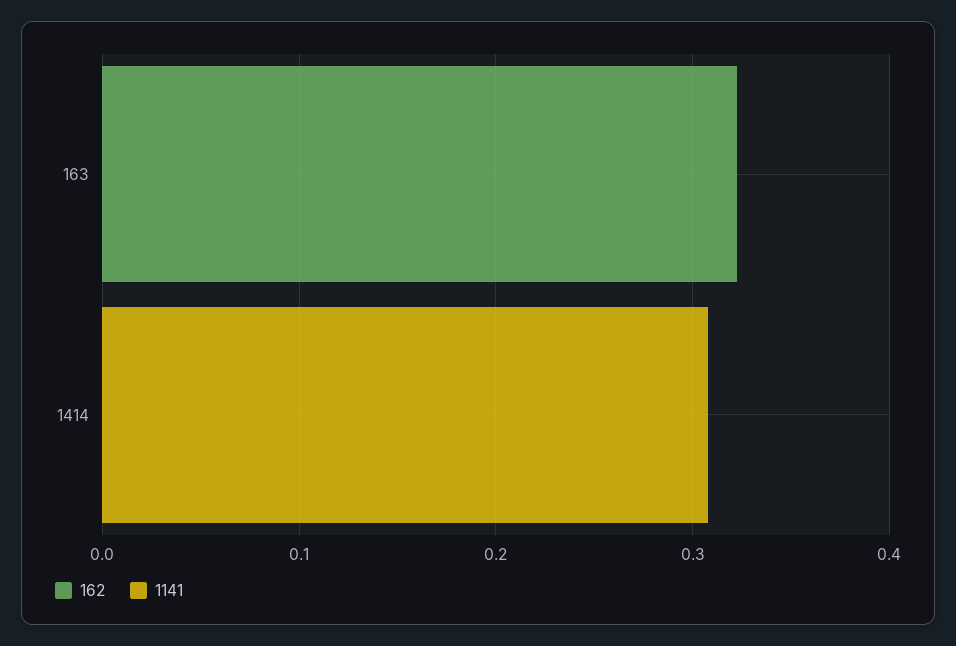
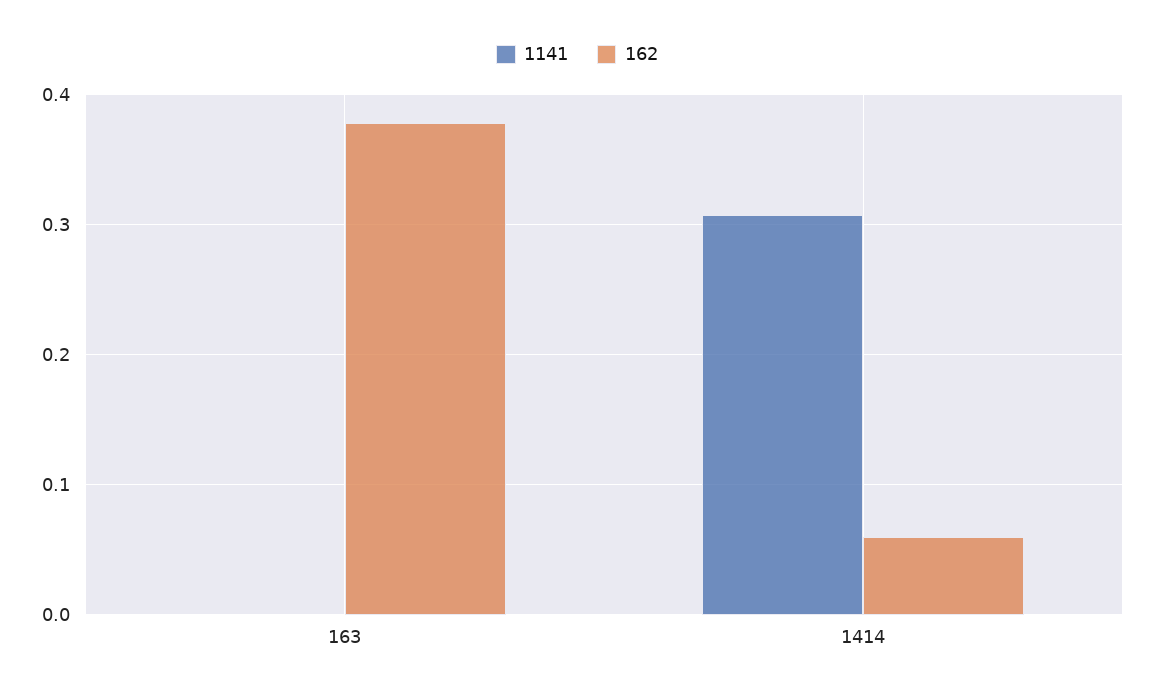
  {
    "162": {
-     "163": 0.32,
+     "163": 0.38,
-     "1414": 0
+     "1414": 0.06
    },
    "1141": {
      "163": 0,
      "1414": 0.31
    }
  }

